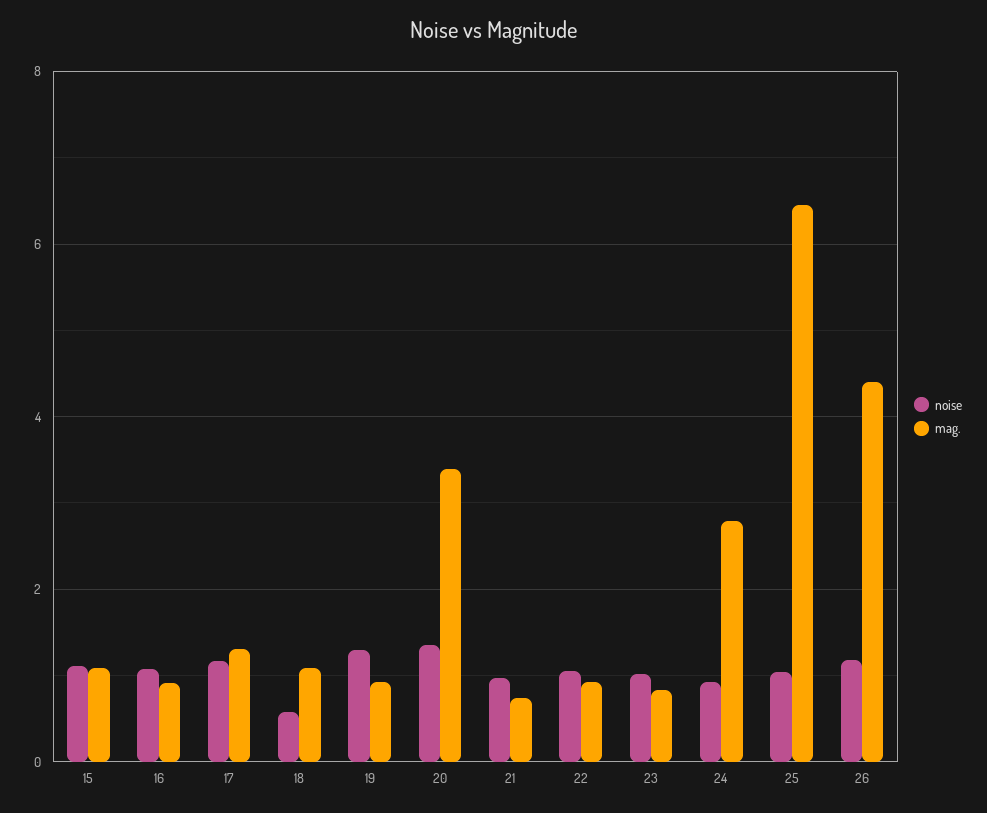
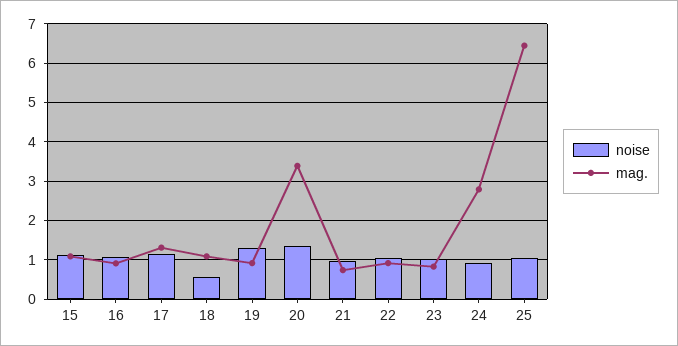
  {
    "noise": {
      "15": 1.2,
      "16": 1,
      "17": 1.2,
      "18": 0.6,
      "19": 1.2,
      "20": 1.4,
      "21": 1,
      "22": 1,
      "23": 1,
      "24": 1,
-     "25": 1,
+     "25": 1
-     "26": 1.2
    },
    "mag.": {
      "15": 1,
      "16": 1,
      "17": 1.4,
      "18": 1,
      "19": 1,
      "20": 3.4,
      "21": 0.8,
      "22": 1,
      "23": 0.8,
      "24": 2.8,
-     "25": 6.4,
+     "25": 6.4
-     "26": 4.4
    }
  }

